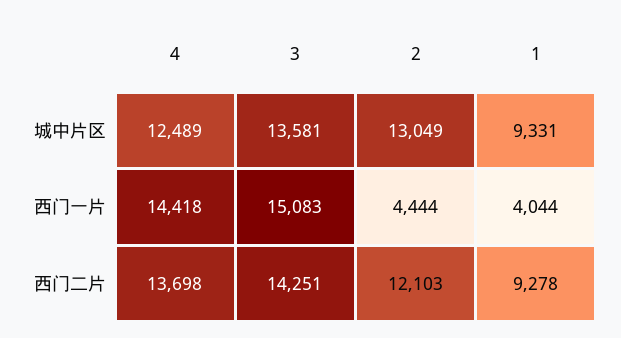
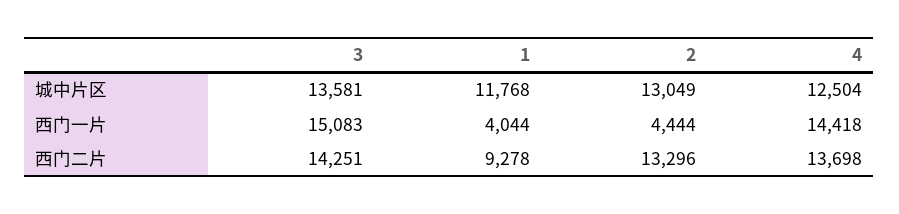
  {
    "4": {
-     "城中片区": 12489,
+     "城中片区": 12504,
      "西门一片": 14418,
      "西门二片": 13698
    },
    "3": {
      "城中片区": 13581,
      "西门一片": 15083,
      "西门二片": 14251
    },
    "2": {
      "城中片区": 13049,
      "西门一片": 4444,
-     "西门二片": 12103
+     "西门二片": 13296
    },
    "1": {
-     "城中片区": 9331,
+     "城中片区": 11768,
      "西门一片": 4044,
      "西门二片": 9278
    }
  }

